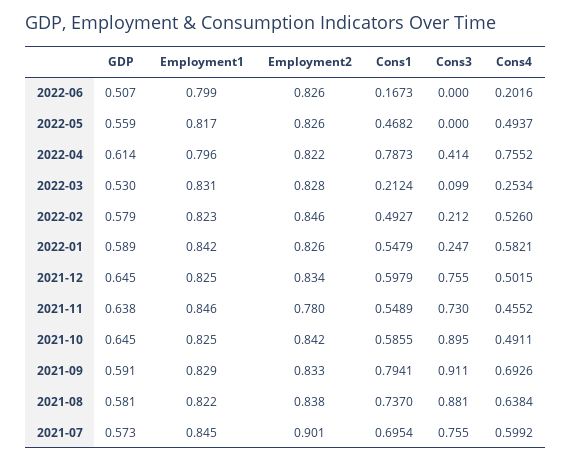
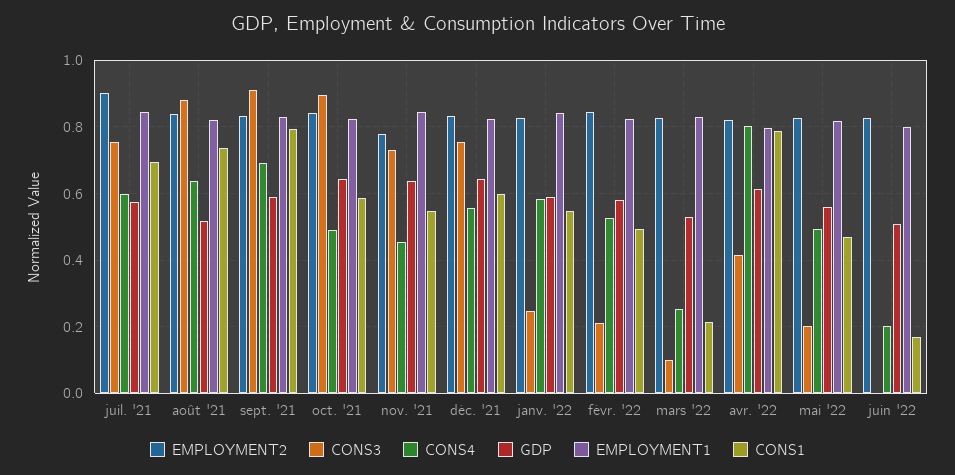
  {
    "GDP": {
      "2022-06": 0.507,
      "2022-05": 0.559,
      "2022-04": 0.614,
      "2022-03": 0.53,
      "2022-02": 0.579,
      "2022-01": 0.589,
      "2021-12": 0.645,
      "2021-11": 0.638,
      "2021-10": 0.645,
      "2021-09": 0.591,
-     "2021-08": 0.581,
+     "2021-08": 0.52,
      "2021-07": 0.573
    },
    "Employment1": {
      "2022-06": 0.799,
      "2022-05": 0.817,
      "2022-04": 0.796,
      "2022-03": 0.831,
      "2022-02": 0.823,
      "2022-01": 0.842,
      "2021-12": 0.825,
      "2021-11": 0.846,
      "2021-10": 0.825,
      "2021-09": 0.829,
      "2021-08": 0.822,
      "2021-07": 0.845
    },
    "Employment2": {
      "2022-06": 0.826,
      "2022-05": 0.826,
      "2022-04": 0.822,
      "2022-03": 0.828,
      "2022-02": 0.846,
      "2022-01": 0.826,
      "2021-12": 0.834,
      "2021-11": 0.78,
      "2021-10": 0.842,
      "2021-09": 0.833,
      "2021-08": 0.838,
      "2021-07": 0.901
    },
    "Cons1": {
      "2022-06": 0.1673,
      "2022-05": 0.4682,
      "2022-04": 0.7873,
      "2022-03": 0.2124,
      "2022-02": 0.4927,
      "2022-01": 0.5479,
      "2021-12": 0.5979,
      "2021-11": 0.5489,
      "2021-10": 0.5855,
      "2021-09": 0.7941,
      "2021-08": 0.737,
      "2021-07": 0.6954
    },
    "Cons3": {
      "2022-06": 0,
-     "2022-05": 0,
+     "2022-05": 0.2,
      "2022-04": 0.414,
      "2022-03": 0.099,
      "2022-02": 0.212,
      "2022-01": 0.247,
      "2021-12": 0.755,
      "2021-11": 0.73,
      "2021-10": 0.895,
      "2021-09": 0.911,
      "2021-08": 0.881,
      "2021-07": 0.755
    },
    "Cons4": {
      "2022-06": 0.2016,
      "2022-05": 0.4937,
-     "2022-04": 0.7552,
+     "2022-04": 0.8,
      "2022-03": 0.2534,
      "2022-02": 0.526,
      "2022-01": 0.5821,
-     "2021-12": 0.5015,
+     "2021-12": 0.56,
      "2021-11": 0.4552,
      "2021-10": 0.4911,
      "2021-09": 0.6926,
      "2021-08": 0.6384,
      "2021-07": 0.5992
    }
  }

